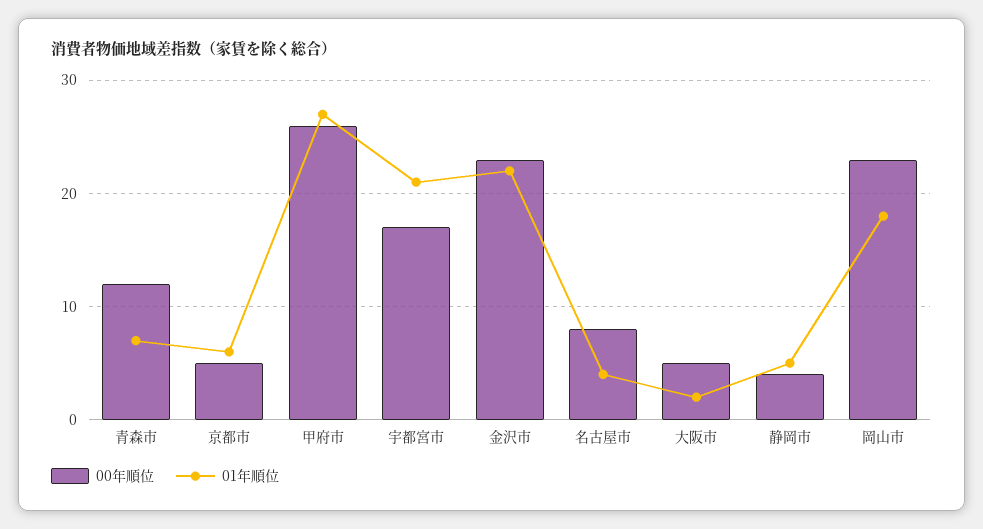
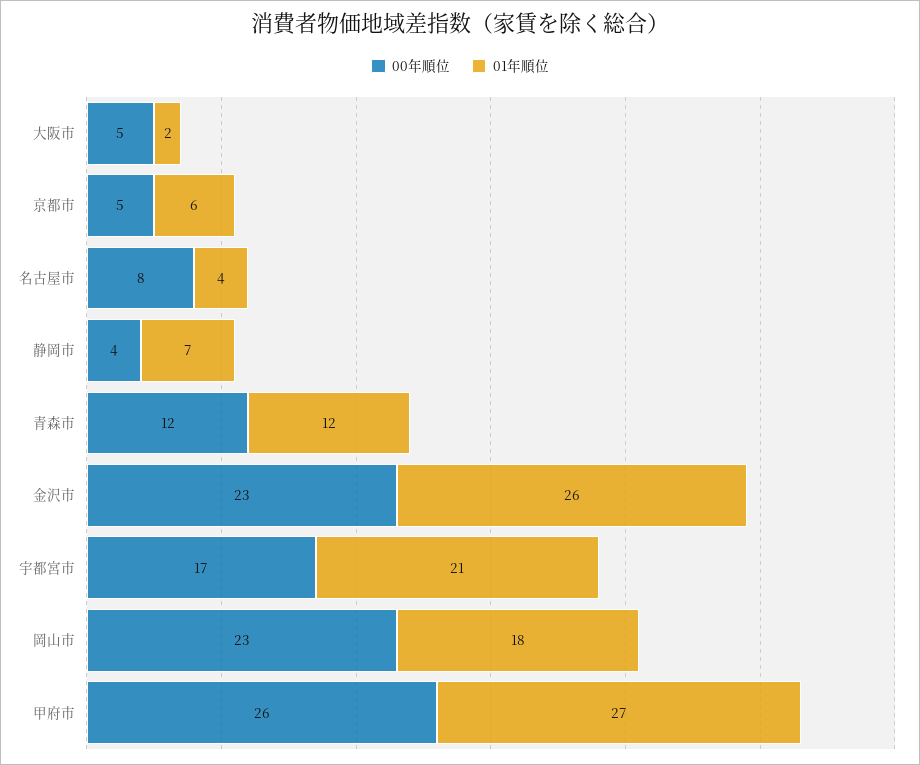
  {
    "00年順位": {
      "青森市": 12,
      "京都市": 5,
      "甲府市": 26,
      "宇都宮市": 17,
      "金沢市": 23,
      "名古屋市": 8,
      "大阪市": 5,
      "静岡市": 4,
      "岡山市": 23
    },
    "01年順位": {
-     "青森市": 7,
+     "青森市": 12,
      "京都市": 6,
      "甲府市": 27,
      "宇都宮市": 21,
-     "金沢市": 22,
+     "金沢市": 26,
      "名古屋市": 4,
      "大阪市": 2,
-     "静岡市": 5,
+     "静岡市": 7,
      "岡山市": 18
    }
  }

